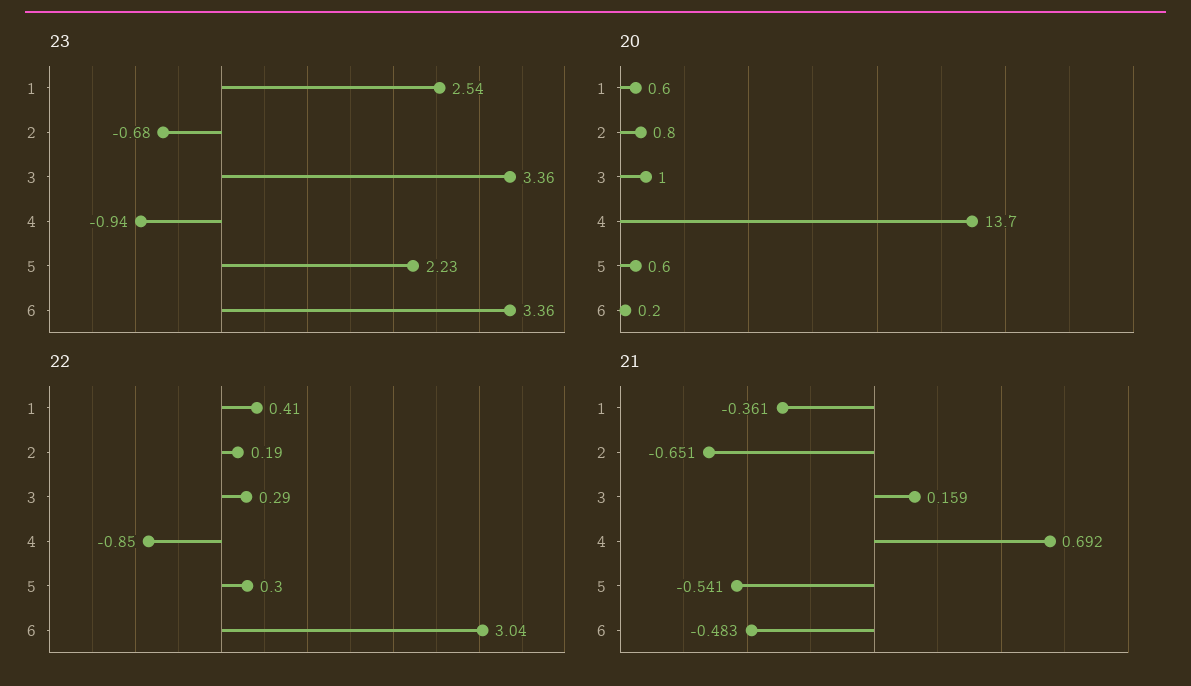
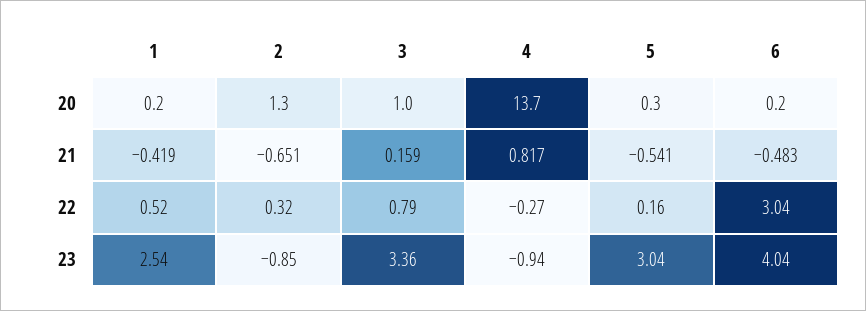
  {
    "23": {
      "1": 2.54,
-     "2": -0.68,
+     "2": -0.85,
      "3": 3.36,
      "4": -0.94,
-     "5": 2.23,
+     "5": 3.04,
-     "6": 3.36
+     "6": 4.04
    },
    "20": {
-     "1": 0.6,
+     "1": 0.2,
-     "2": 0.8,
+     "2": 1.3,
      "3": 1,
      "4": 13.7,
-     "5": 0.6,
+     "5": 0.3,
      "6": 0.2
    },
    "22": {
-     "1": 0.41,
+     "1": 0.52,
-     "2": 0.19,
+     "2": 0.32,
-     "3": 0.29,
+     "3": 0.79,
-     "4": -0.85,
+     "4": -0.27,
-     "5": 0.3,
+     "5": 0.16,
      "6": 3.04
    },
    "21": {
-     "1": -0.361,
+     "1": -0.419,
      "2": -0.651,
      "3": 0.159,
-     "4": 0.692,
+     "4": 0.817,
      "5": -0.541,
      "6": -0.483
    }
  }

